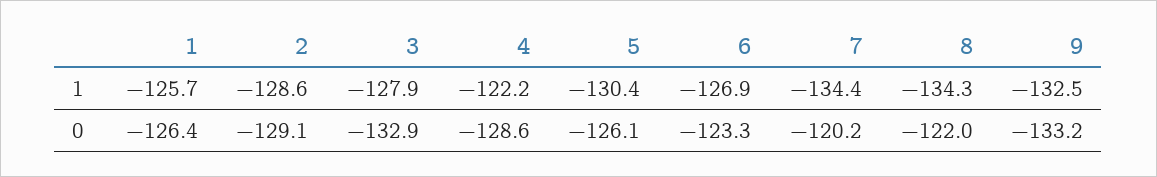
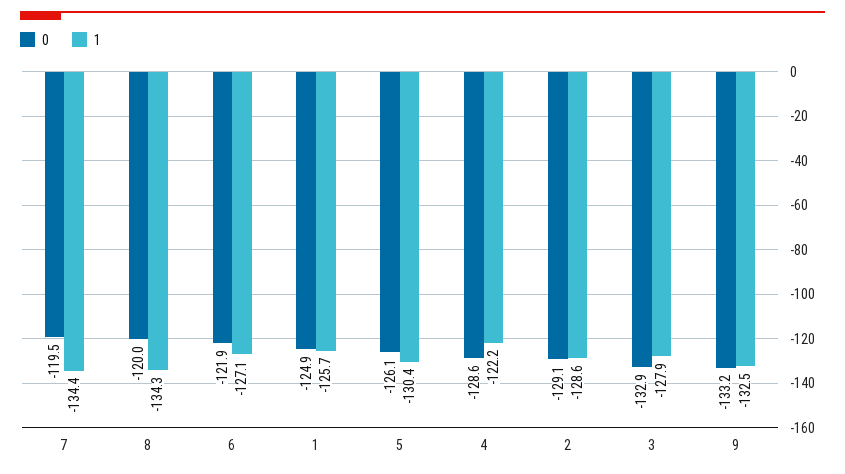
  {
    "1": {
      "1": -125.7,
      "2": -128.6,
      "3": -127.9,
      "4": -122.2,
      "5": -130.4,
-     "6": -126.9,
+     "6": -127.1,
      "7": -134.4,
      "8": -134.3,
      "9": -132.5
    },
    "0": {
-     "1": -126.4,
+     "1": -124.9,
      "2": -129.1,
      "3": -132.9,
      "4": -128.6,
      "5": -126.1,
-     "6": -123.3,
+     "6": -121.9,
-     "7": -120.2,
+     "7": -119.5,
-     "8": -122,
+     "8": -120,
      "9": -133.2
    }
  }

